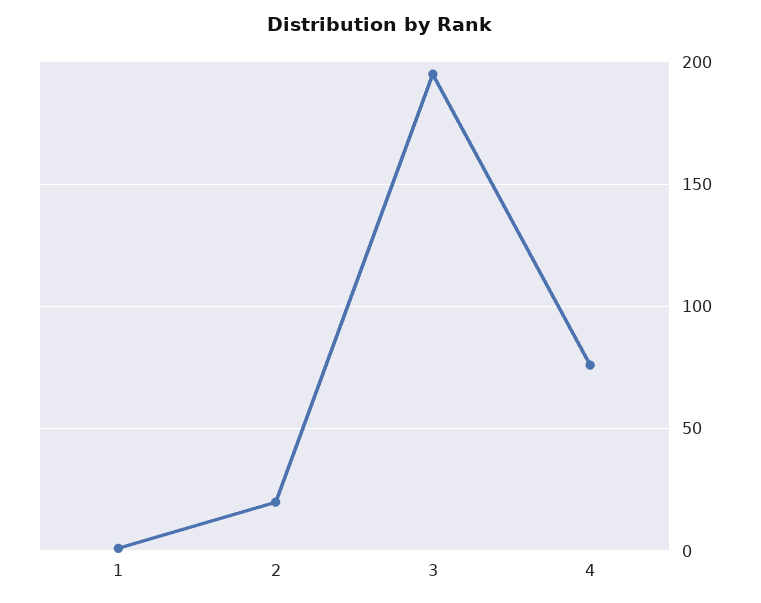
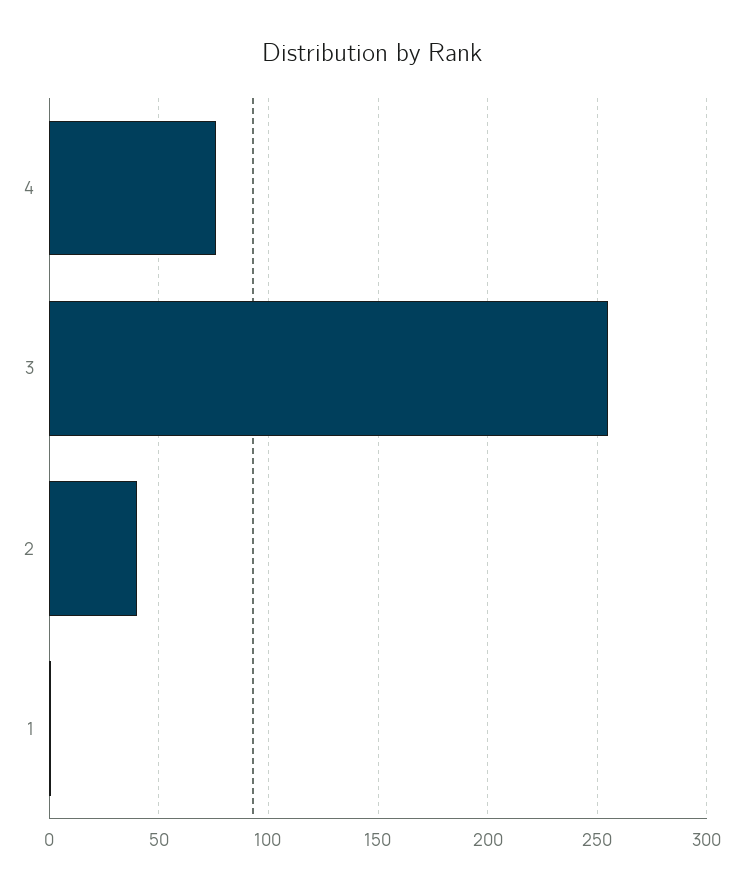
  {
    "1": 0,
-   "2": 20,
+   "2": 40,
-   "3": 195,
+   "3": 255,
    "4": 75
  }

